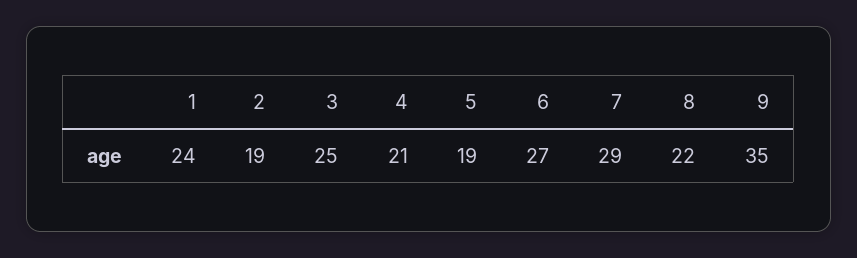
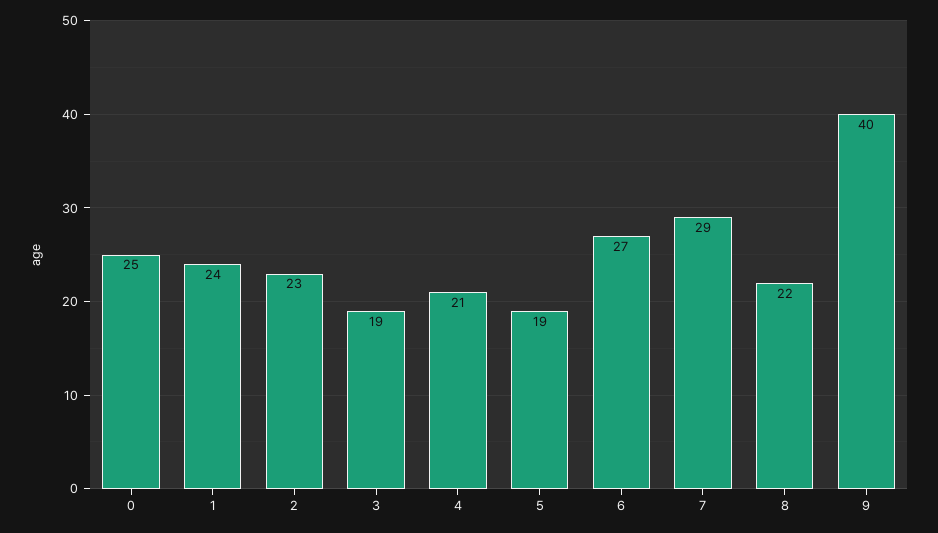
  {
    "1": 24,
-   "2": 19,
+   "2": 23,
-   "3": 25,
+   "3": 19,
    "4": 21,
    "5": 19,
    "6": 27,
    "7": 29,
    "8": 22,
-   "9": 35
+   "9": 40,
+   "0": 25
  }

